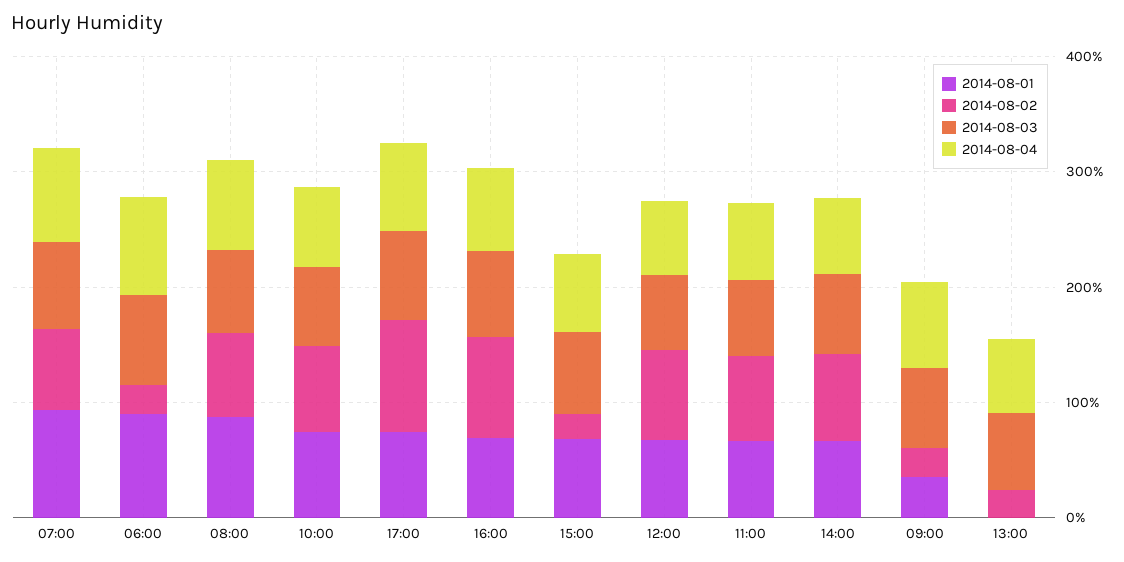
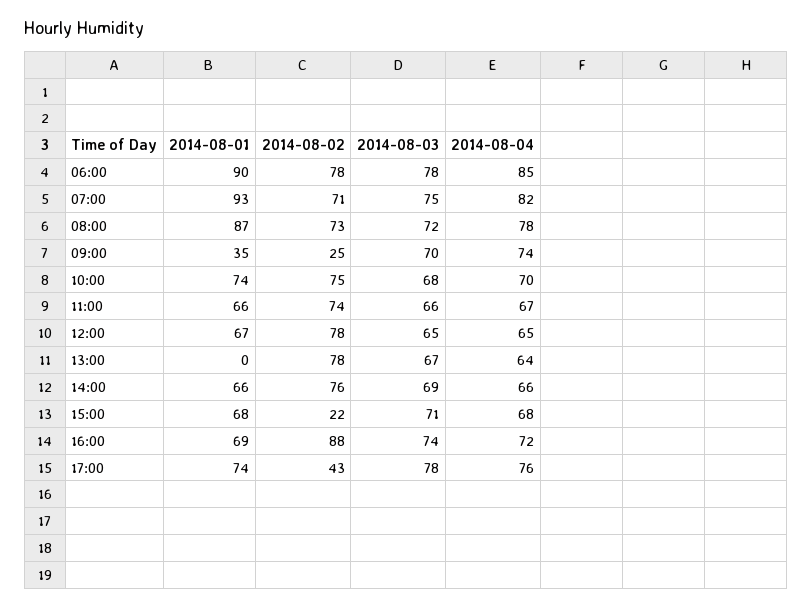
  {
    "2014-08-01": {
      "07:00": 93,
      "06:00": 90,
      "08:00": 87,
      "10:00": 74,
      "17:00": 74,
      "16:00": 69,
      "15:00": 68,
      "12:00": 67,
      "11:00": 66,
      "14:00": 66,
      "09:00": 35,
      "13:00": 0
    },
    "2014-08-02": {
      "07:00": 71,
-     "06:00": 20,
+     "06:00": 78,
      "08:00": 73,
      "10:00": 75,
-     "17:00": 100,
+     "17:00": 43,
      "16:00": 88,
      "15:00": 22,
      "12:00": 78,
      "11:00": 74,
      "14:00": 76,
      "09:00": 25,
-     "13:00": 20
+     "13:00": 78
    },
    "2014-08-03": {
      "07:00": 75,
      "06:00": 78,
      "08:00": 72,
      "10:00": 68,
      "17:00": 78,
      "16:00": 74,
      "15:00": 71,
      "12:00": 65,
      "11:00": 66,
      "14:00": 69,
      "09:00": 70,
      "13:00": 67
    },
    "2014-08-04": {
      "07:00": 82,
      "06:00": 85,
      "08:00": 78,
      "10:00": 70,
      "17:00": 76,
      "16:00": 72,
      "15:00": 68,
      "12:00": 65,
      "11:00": 67,
      "14:00": 66,
      "09:00": 74,
      "13:00": 64
    }
  }

